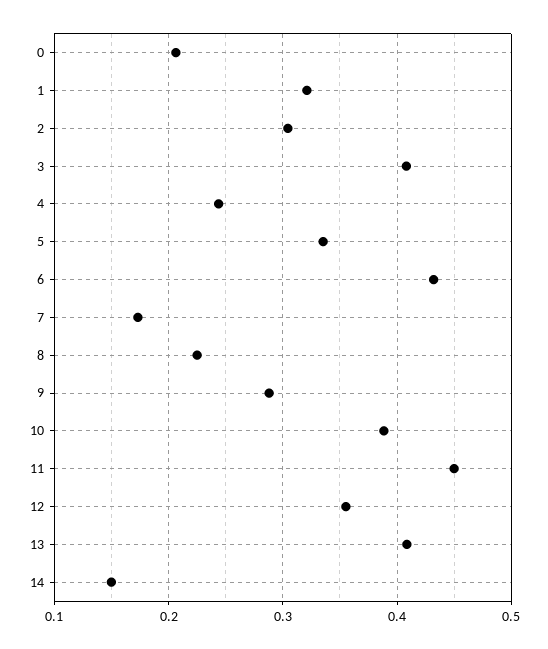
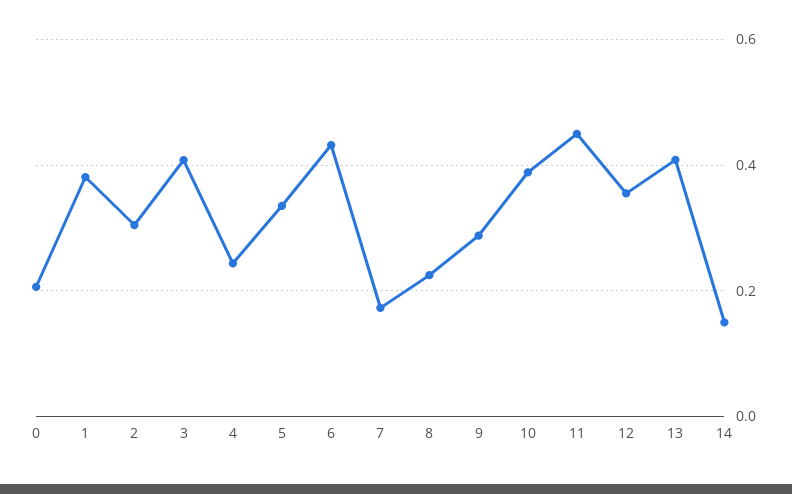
  {
    "0": 0.21,
-   "1": 0.32,
+   "1": 0.38,
    "2": 0.3,
    "3": 0.41,
    "4": 0.24,
    "5": 0.34,
    "6": 0.43,
    "7": 0.17,
    "8": 0.23,
    "9": 0.29,
    "10": 0.39,
    "11": 0.45,
    "12": 0.36,
    "13": 0.41,
    "14": 0.15
  }

